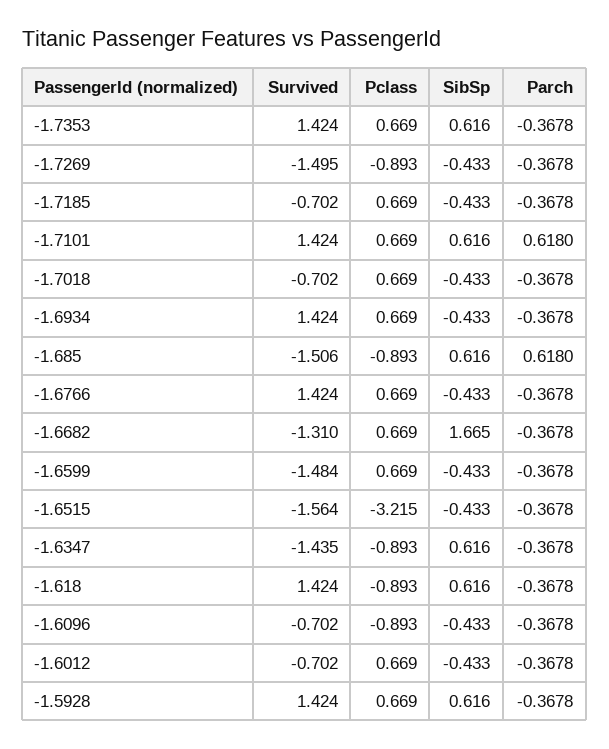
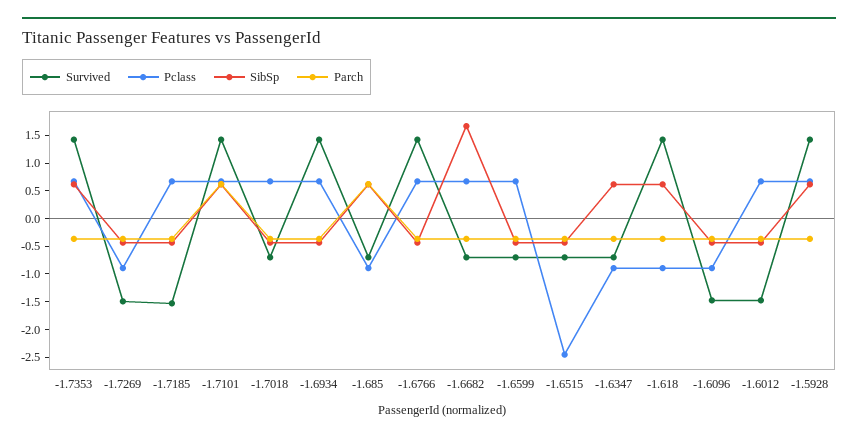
  {
    "Survived": {
      "-1.7353": 1.424,
      "-1.7269": -1.495,
-     "-1.7185": -0.702,
+     "-1.7185": -1.5,
      "-1.7101": 1.424,
      "-1.7018": -0.702,
      "-1.6934": 1.424,
-     "-1.685": -1.506,
+     "-1.685": -0.75,
      "-1.6766": 1.424,
-     "-1.6682": -1.31,
+     "-1.6682": -0.75,
-     "-1.6599": -1.484,
+     "-1.6599": -0.75,
-     "-1.6515": -1.564,
+     "-1.6515": -0.75,
-     "-1.6347": -1.435,
+     "-1.6347": -0.75,
      "-1.618": 1.424,
-     "-1.6096": -0.702,
+     "-1.6096": -1.5,
-     "-1.6012": -0.702,
+     "-1.6012": -1.5,
      "-1.5928": 1.424
    },
    "Pclass": {
      "-1.7353": 0.669,
      "-1.7269": -0.893,
      "-1.7185": 0.669,
      "-1.7101": 0.669,
      "-1.7018": 0.669,
      "-1.6934": 0.669,
      "-1.685": -0.893,
      "-1.6766": 0.669,
      "-1.6682": 0.669,
      "-1.6599": 0.669,
-     "-1.6515": -3.215,
+     "-1.6515": -2.5,
      "-1.6347": -0.893,
      "-1.618": -0.893,
      "-1.6096": -0.893,
      "-1.6012": 0.669,
      "-1.5928": 0.669
    },
    "SibSp": {
      "-1.7353": 0.616,
      "-1.7269": -0.433,
      "-1.7185": -0.433,
      "-1.7101": 0.616,
      "-1.7018": -0.433,
      "-1.6934": -0.433,
      "-1.685": 0.616,
      "-1.6766": -0.433,
      "-1.6682": 1.665,
      "-1.6599": -0.433,
      "-1.6515": -0.433,
      "-1.6347": 0.616,
      "-1.618": 0.616,
      "-1.6096": -0.433,
      "-1.6012": -0.433,
      "-1.5928": 0.616
    },
    "Parch": {
      "-1.7353": -0.3678,
      "-1.7269": -0.3678,
      "-1.7185": -0.3678,
      "-1.7101": 0.618,
      "-1.7018": -0.3678,
      "-1.6934": -0.3678,
      "-1.685": 0.618,
      "-1.6766": -0.3678,
      "-1.6682": -0.3678,
      "-1.6599": -0.3678,
      "-1.6515": -0.3678,
      "-1.6347": -0.3678,
      "-1.618": -0.3678,
      "-1.6096": -0.3678,
      "-1.6012": -0.3678,
      "-1.5928": -0.3678
    }
  }

